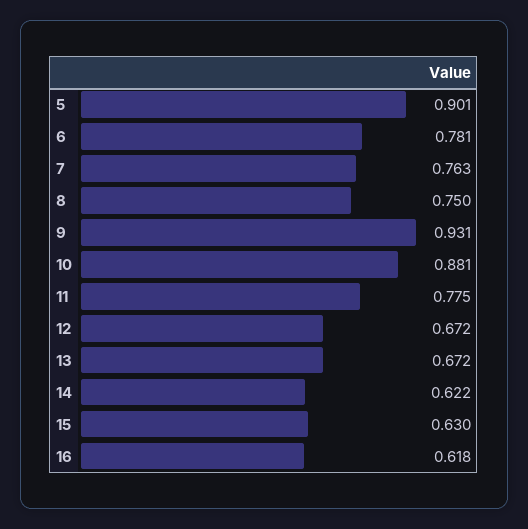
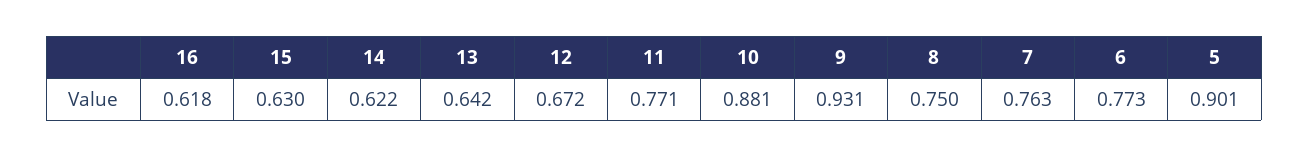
  {
    "5": 0.901,
-   "6": 0.781,
+   "6": 0.773,
    "7": 0.763,
    "8": 0.75,
    "9": 0.931,
    "10": 0.881,
-   "11": 0.775,
+   "11": 0.771,
    "12": 0.672,
-   "13": 0.672,
+   "13": 0.642,
    "14": 0.622,
    "15": 0.63,
    "16": 0.618
  }

